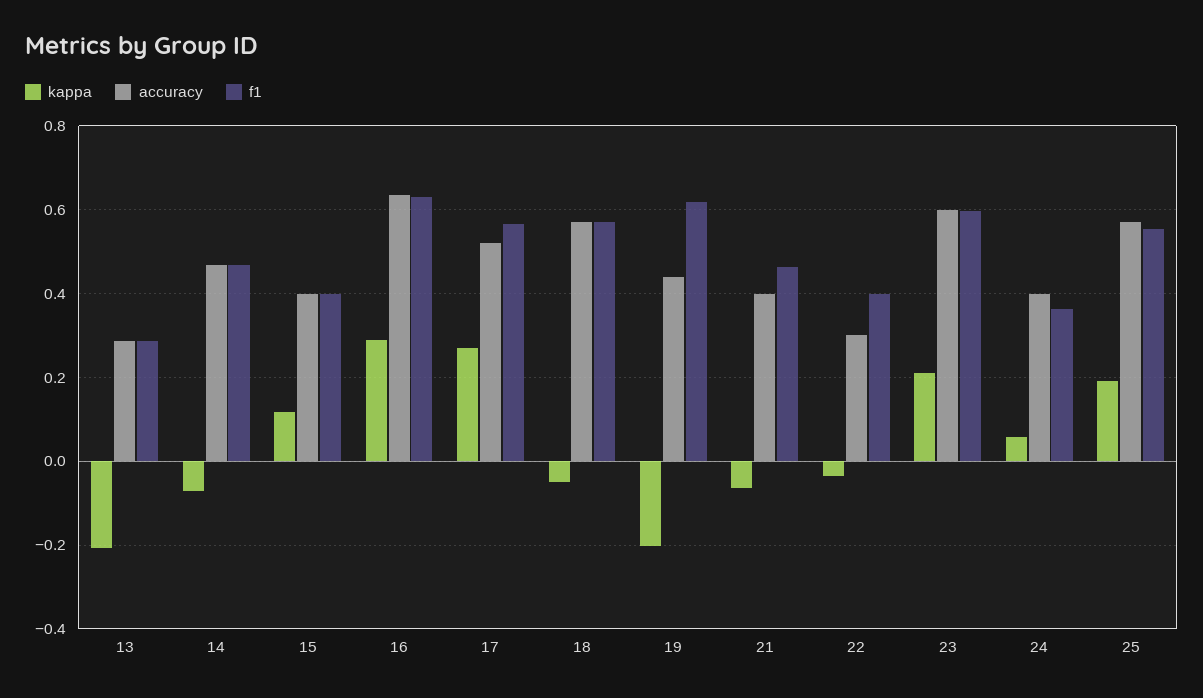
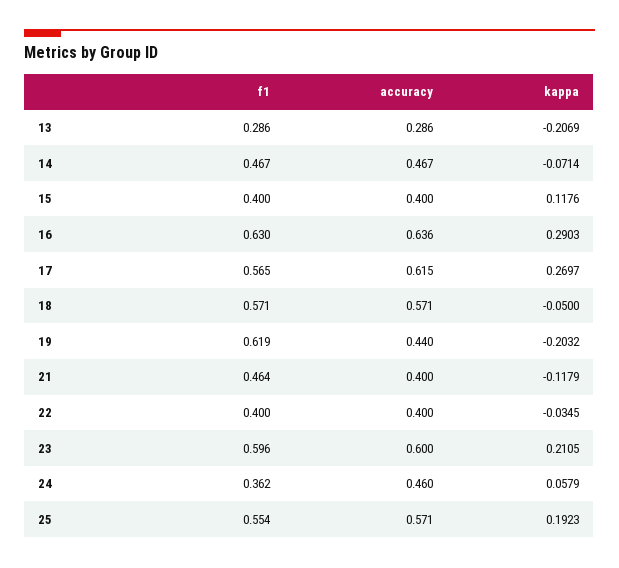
  {
    "kappa": {
      "13": -0.2069,
      "14": -0.0714,
      "15": 0.1176,
      "16": 0.2903,
      "17": 0.2697,
      "18": -0.05,
      "19": -0.2032,
-     "21": -0.06,
+     "21": -0.1179,
      "22": -0.0345,
      "23": 0.2105,
      "24": 0.0579,
      "25": 0.1923
    },
    "accuracy": {
      "13": 0.286,
      "14": 0.467,
      "15": 0.4,
      "16": 0.636,
-     "17": 0.52,
+     "17": 0.615,
      "18": 0.571,
      "19": 0.44,
      "21": 0.4,
-     "22": 0.3,
+     "22": 0.4,
      "23": 0.6,
-     "24": 0.4,
+     "24": 0.46,
      "25": 0.571
    },
    "f1": {
      "13": 0.286,
      "14": 0.467,
      "15": 0.4,
      "16": 0.63,
      "17": 0.565,
      "18": 0.571,
      "19": 0.619,
      "21": 0.464,
      "22": 0.4,
      "23": 0.596,
      "24": 0.362,
      "25": 0.554
    }
  }

